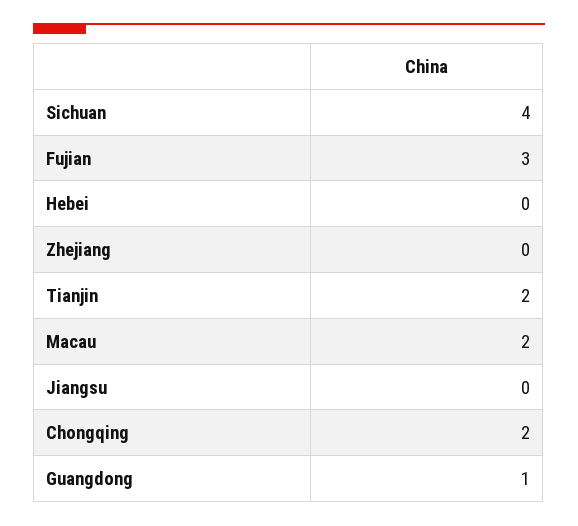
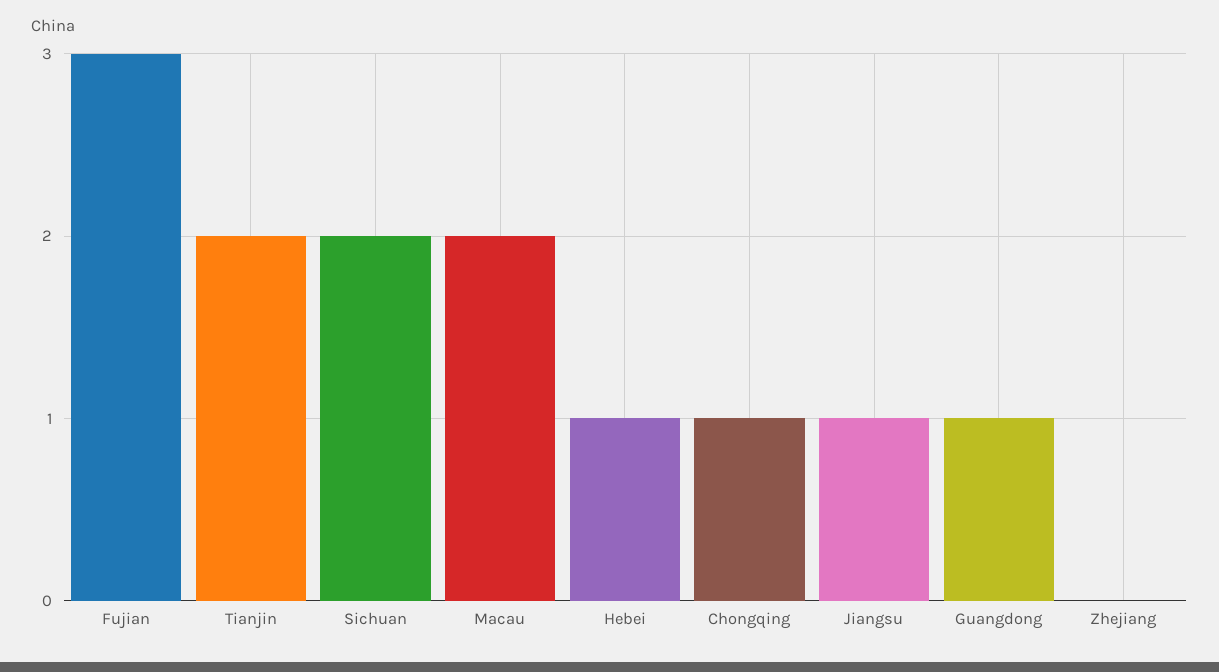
  {
-   "Sichuan": 4,
+   "Sichuan": 2,
    "Fujian": 3,
-   "Hebei": 0,
+   "Hebei": 1,
    "Zhejiang": 0,
    "Tianjin": 2,
    "Macau": 2,
-   "Jiangsu": 0,
+   "Jiangsu": 1,
-   "Chongqing": 2,
+   "Chongqing": 1,
    "Guangdong": 1
  }

